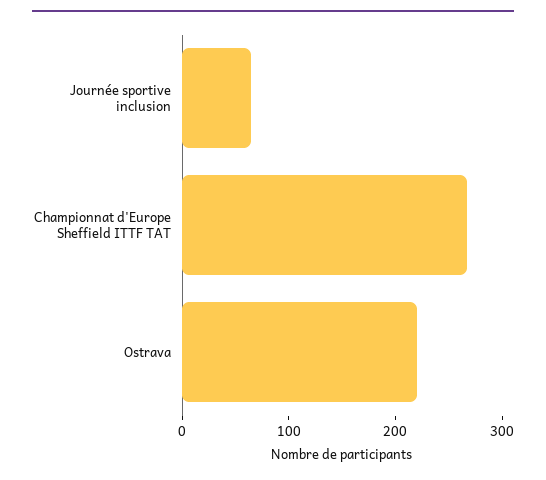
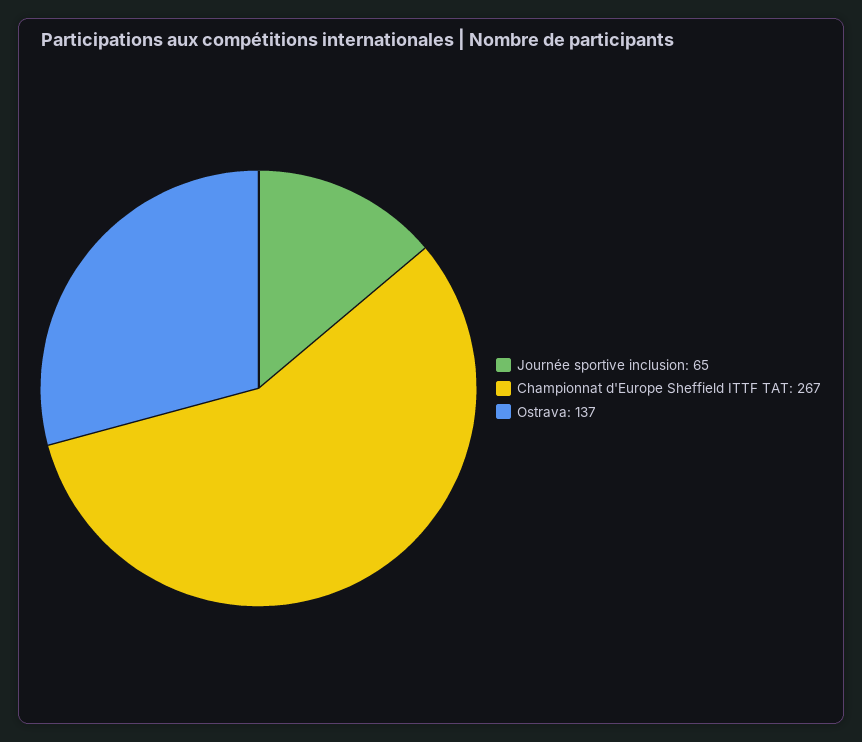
  {
    "Journée sportive inclusion": 65,
    "Championnat d'Europe Sheffield ITTF TAT": 267,
-   "Ostrava": 220
+   "Ostrava": 137
  }

